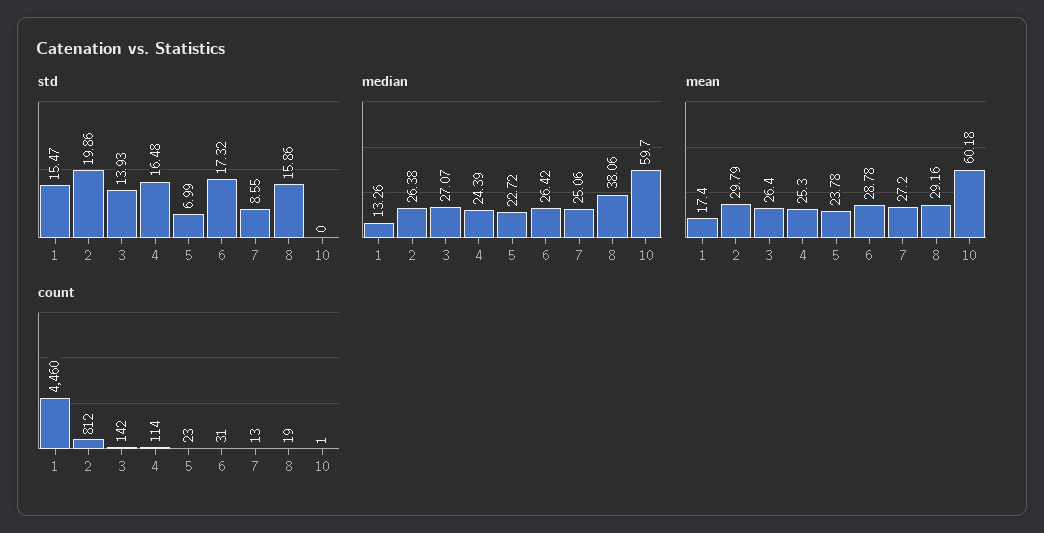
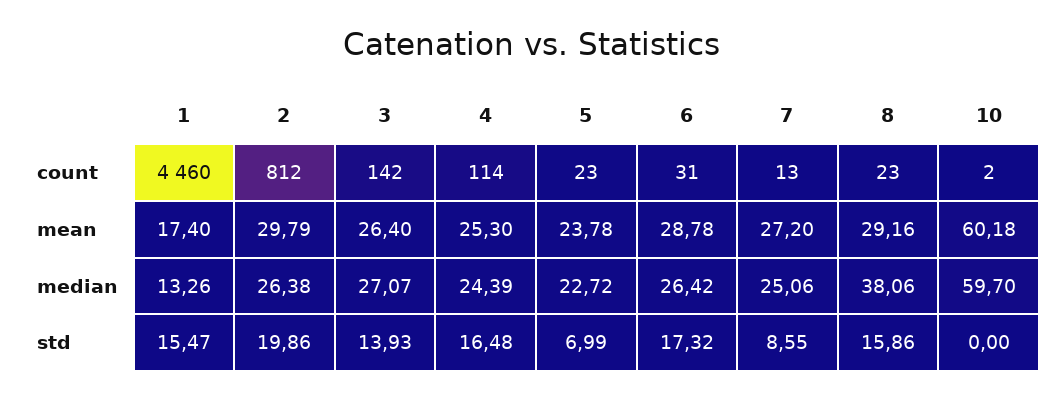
  {
    "std": {
      "1": 15.47,
      "2": 19.86,
      "3": 13.93,
      "4": 16.48,
      "5": 6.99,
      "6": 17.32,
      "7": 8.55,
      "8": 15.86,
      "10": 0
    },
    "median": {
      "1": 13.26,
      "2": 26.38,
      "3": 27.07,
      "4": 24.39,
      "5": 22.72,
      "6": 26.42,
      "7": 25.06,
      "8": 38.06,
      "10": 59.7
    },
    "mean": {
      "1": 17.4,
      "2": 29.79,
      "3": 26.4,
      "4": 25.3,
      "5": 23.78,
      "6": 28.78,
      "7": 27.2,
      "8": 29.16,
      "10": 60.18
    },
    "count": {
      "1": 4460,
      "2": 812,
      "3": 142,
      "4": 114,
      "5": 23,
      "6": 31,
      "7": 13,
-     "8": 19,
+     "8": 23,
-     "10": 1
+     "10": 2
    }
  }

